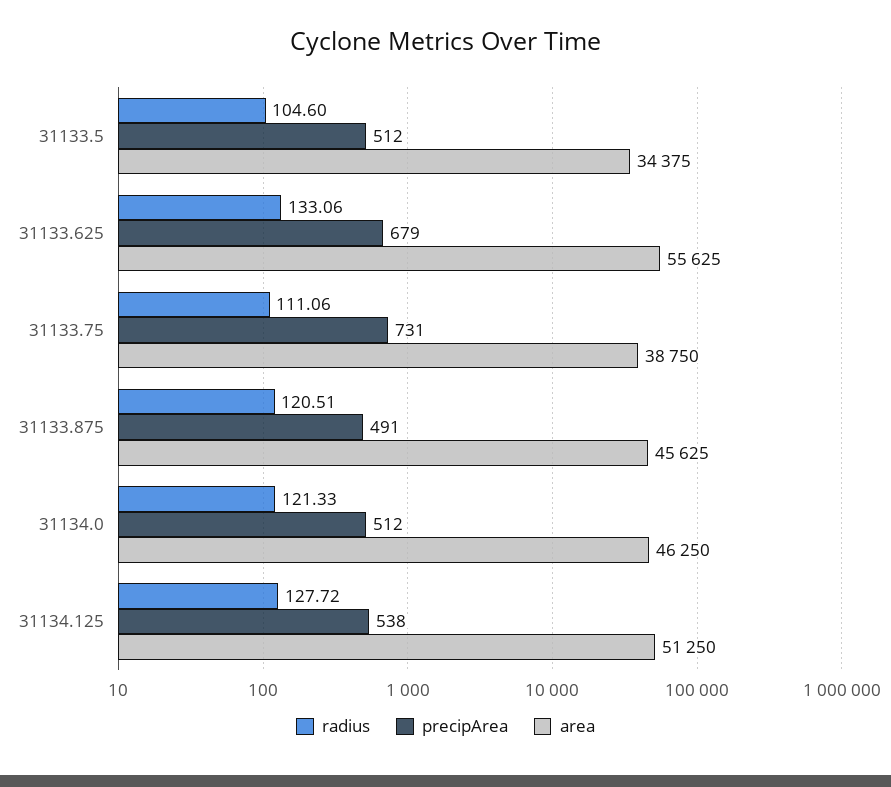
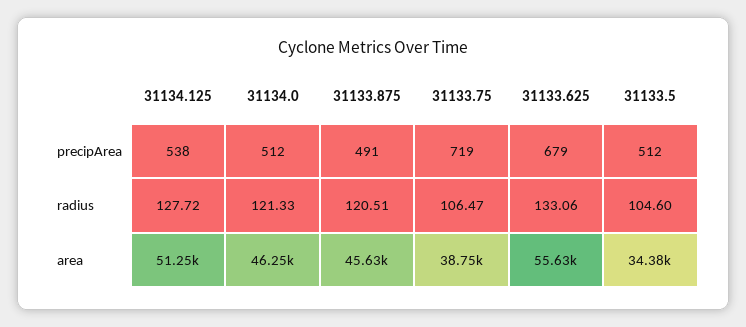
  {
    "radius": {
      "31133.5": 104.6,
      "31133.625": 133.06,
-     "31133.75": 111.06,
+     "31133.75": 106.47,
      "31133.875": 120.51,
      "31134.0": 121.33,
      "31134.125": 127.72
    },
    "precipArea": {
      "31133.5": 512,
      "31133.625": 679,
-     "31133.75": 731,
+     "31133.75": 719,
      "31133.875": 491,
      "31134.0": 512,
      "31134.125": 538
    },
    "area": {
      "31133.5": 34375,
      "31133.625": 55625,
      "31133.75": 38750,
      "31133.875": 45625,
      "31134.0": 46250,
      "31134.125": 51250
    }
  }

